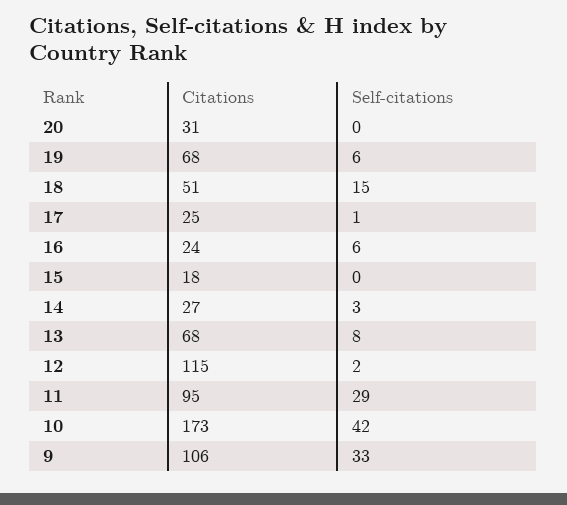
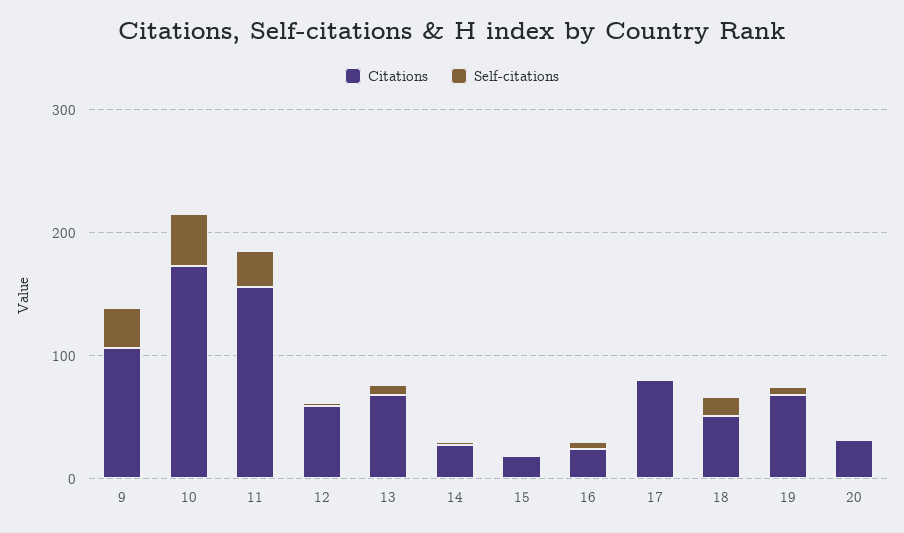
  {
    "Citations": {
      "20": 31,
      "19": 68,
      "18": 51,
-     "17": 25,
+     "17": 80,
      "16": 24,
      "15": 18,
      "14": 27,
      "13": 68,
-     "12": 115,
+     "12": 60,
-     "11": 95,
+     "11": 160,
      "10": 173,
      "9": 106
    },
    "Self-citations": {
      "20": 0,
      "19": 6,
      "18": 15,
      "17": 1,
      "16": 6,
      "15": 0,
      "14": 3,
      "13": 8,
      "12": 2,
      "11": 29,
      "10": 42,
      "9": 33
    }
  }

